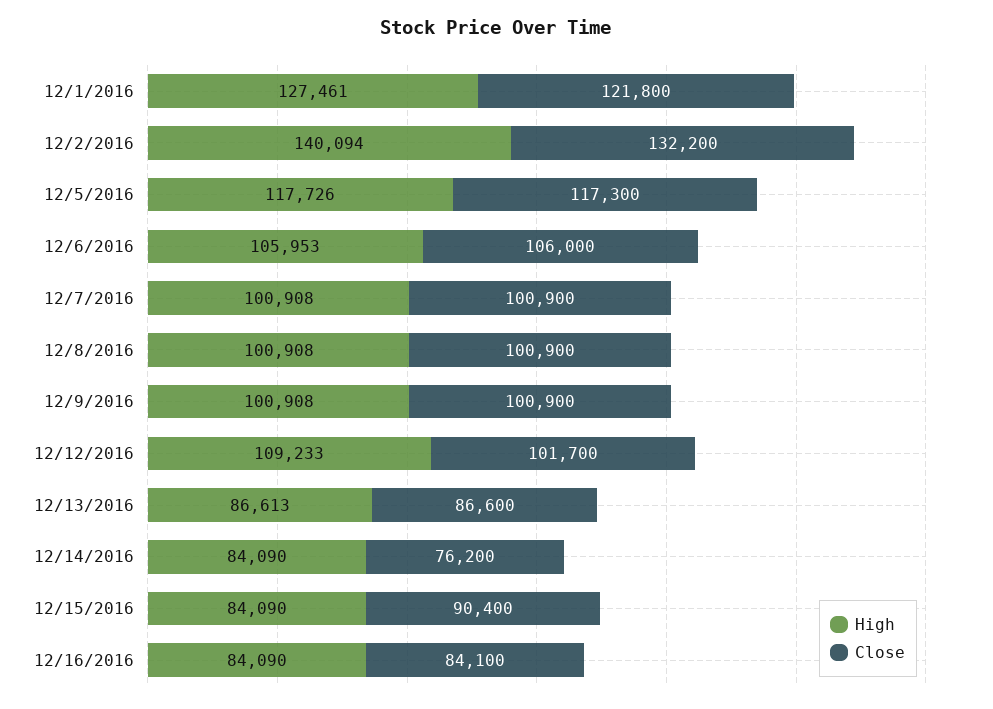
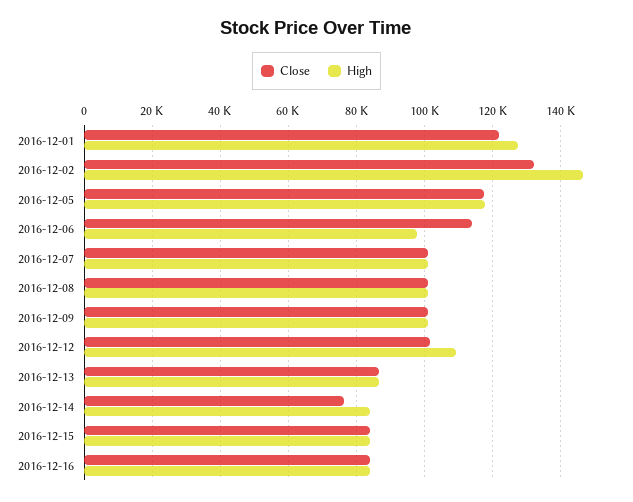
  {
    "High": {
      "12/1/2016": 127461,
-     "12/2/2016": 140094,
+     "12/2/2016": 146000,
      "12/5/2016": 117726,
-     "12/6/2016": 105953,
+     "12/6/2016": 98000,
      "12/7/2016": 100908,
      "12/8/2016": 100908,
      "12/9/2016": 100908,
      "12/12/2016": 109233,
      "12/13/2016": 86613,
      "12/14/2016": 84090,
      "12/15/2016": 84090,
      "12/16/2016": 84090
    },
    "Close": {
      "12/1/2016": 121800,
      "12/2/2016": 132200,
      "12/5/2016": 117300,
-     "12/6/2016": 106000,
+     "12/6/2016": 114000,
      "12/7/2016": 100900,
      "12/8/2016": 100900,
      "12/9/2016": 100900,
      "12/12/2016": 101700,
      "12/13/2016": 86600,
      "12/14/2016": 76200,
-     "12/15/2016": 90400,
+     "12/15/2016": 84000,
      "12/16/2016": 84100
    }
  }

